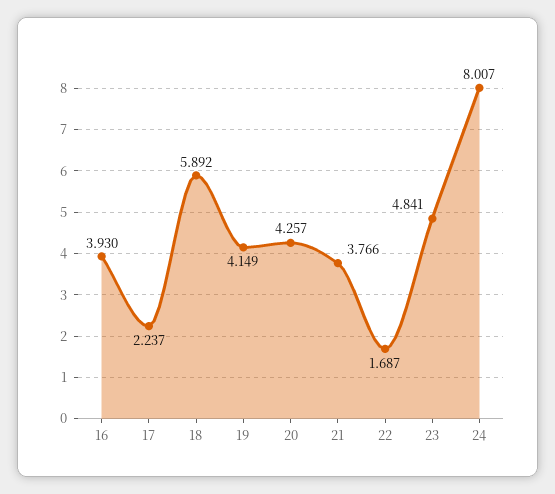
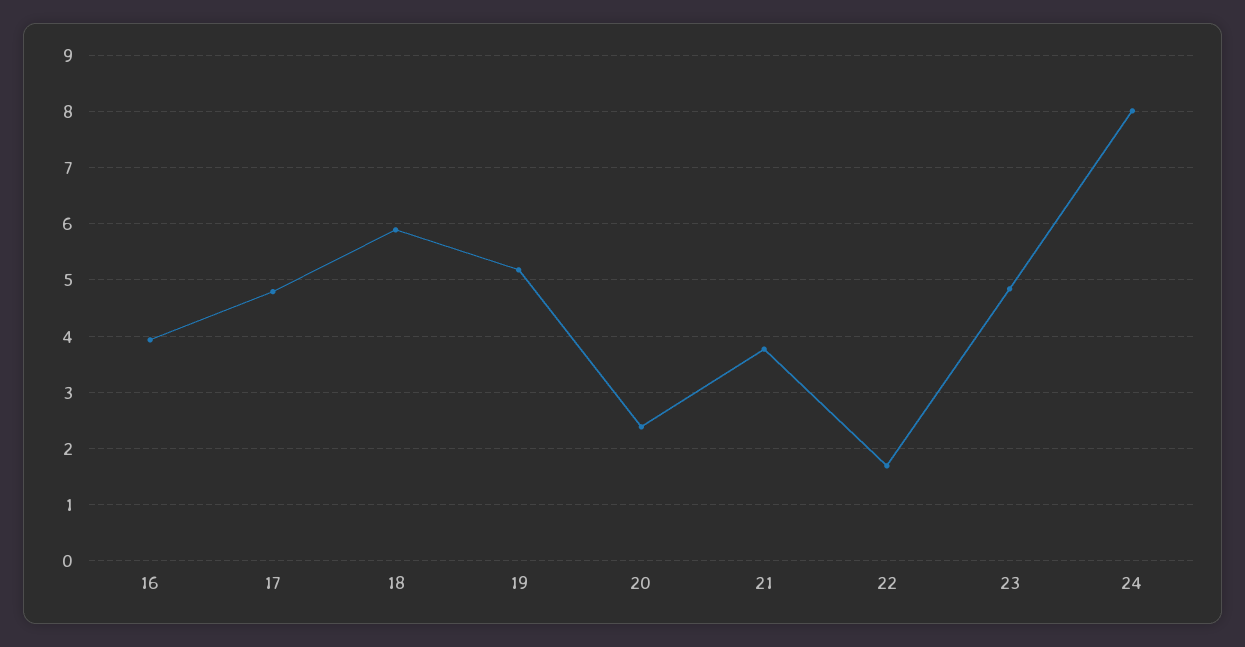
  {
    "16": 3.93,
-   "17": 2.237,
+   "17": 4.8,
    "18": 5.892,
-   "19": 4.149,
+   "19": 5.2,
-   "20": 4.257,
+   "20": 2.4,
    "21": 3.766,
    "22": 1.687,
    "23": 4.841,
    "24": 8.007
  }

